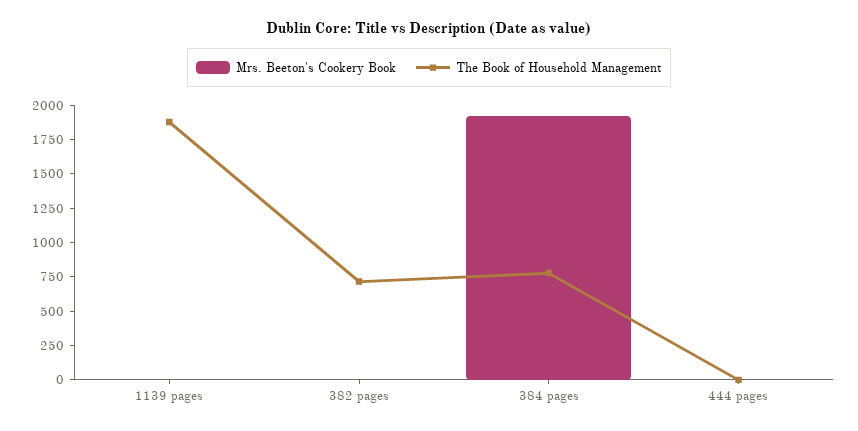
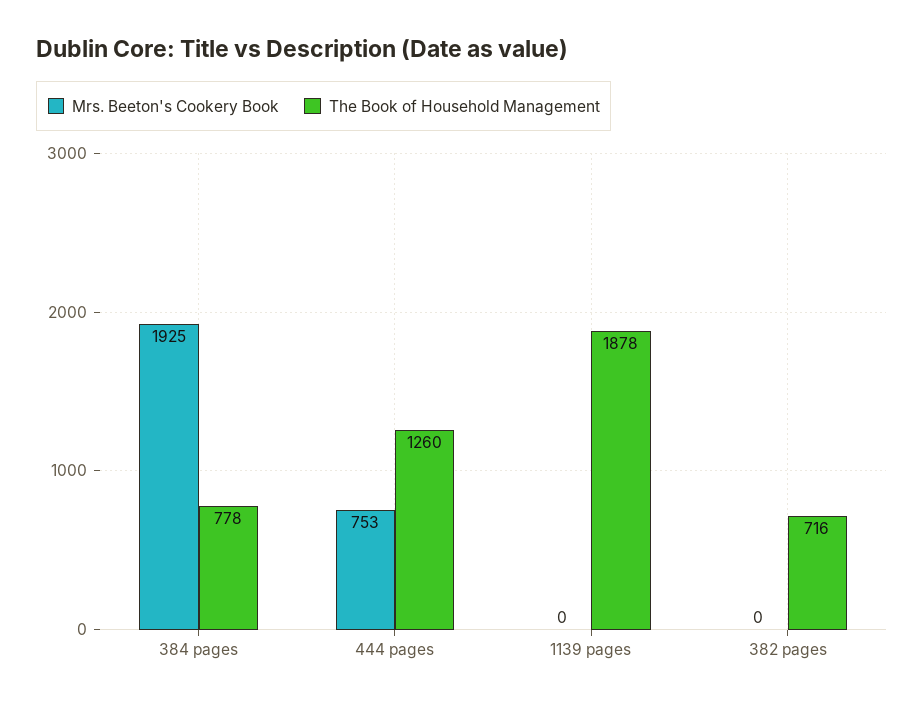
  {
    "Mrs. Beeton's Cookery Book": {
      "1139 pages": 0,
      "382 pages": 0,
      "384 pages": 1925,
-     "444 pages": 0
+     "444 pages": 753
    },
    "The Book of Household Management": {
      "1139 pages": 1878,
      "382 pages": 716,
      "384 pages": 778,
-     "444 pages": 0
+     "444 pages": 1260
    }
  }

